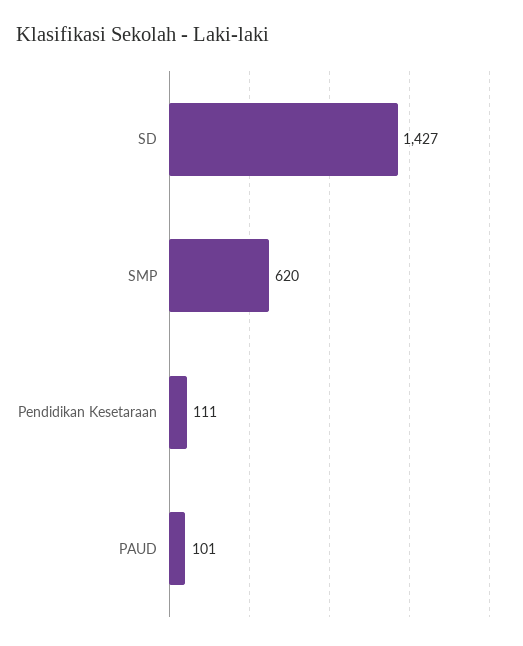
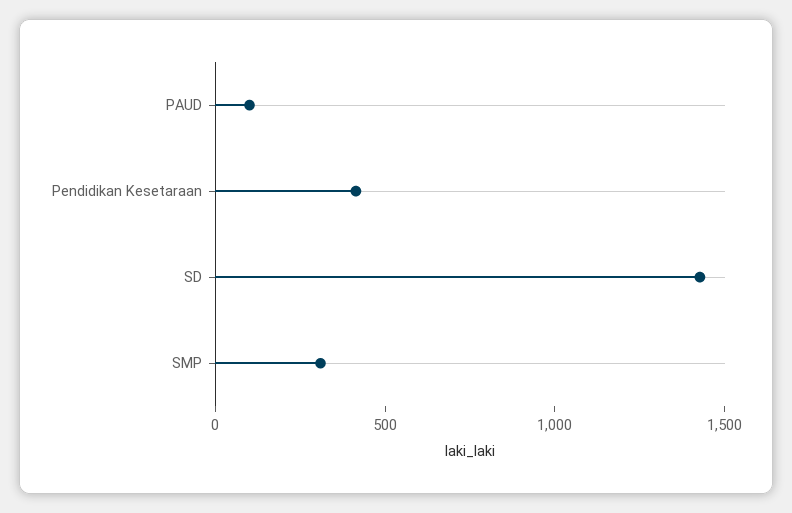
  {
    "SD": 1427,
-   "SMP": 620,
+   "SMP": 300,
-   "Pendidikan Kesetaraan": 111,
+   "Pendidikan Kesetaraan": 400,
    "PAUD": 101
  }

